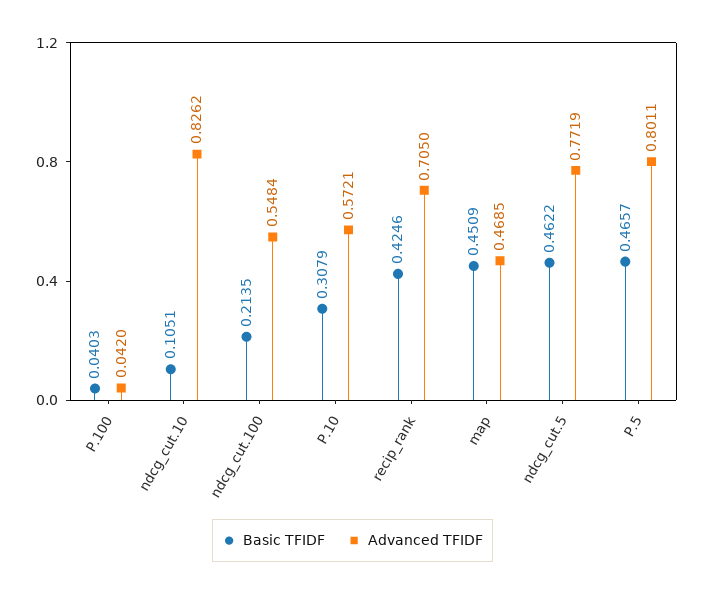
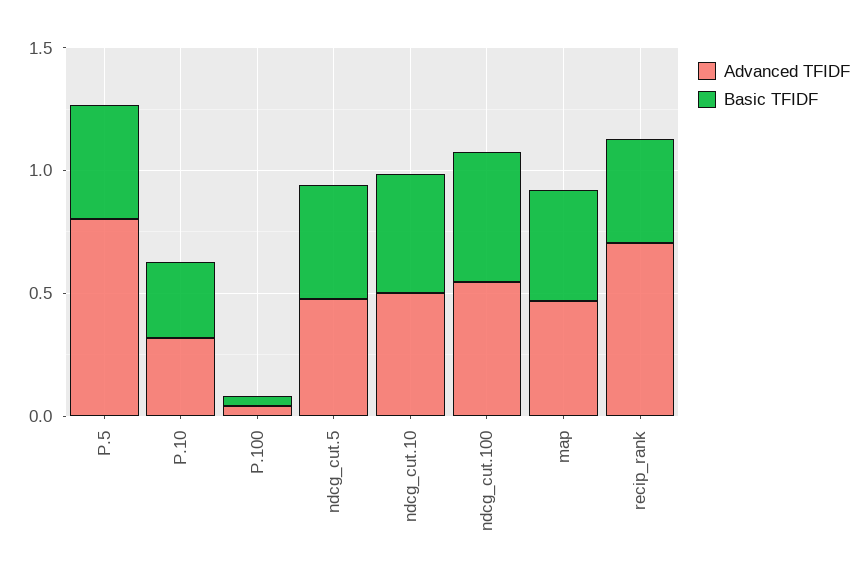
  {
    "Basic TFIDF": {
      "P.100": 0.0403,
-     "ndcg_cut.10": 0.1051,
+     "ndcg_cut.10": 0.5,
-     "ndcg_cut.100": 0.2135,
+     "ndcg_cut.100": 0.5,
      "P.10": 0.3079,
      "recip_rank": 0.4246,
      "map": 0.4509,
      "ndcg_cut.5": 0.4622,
      "P.5": 0.4657
    },
    "Advanced TFIDF": {
      "P.100": 0.042,
-     "ndcg_cut.10": 0.8262,
+     "ndcg_cut.10": 0.5,
      "ndcg_cut.100": 0.5484,
-     "P.10": 0.5721,
+     "P.10": 0.3,
      "recip_rank": 0.705,
      "map": 0.4685,
-     "ndcg_cut.5": 0.7719,
+     "ndcg_cut.5": 0.5,
      "P.5": 0.8011
    }
  }

